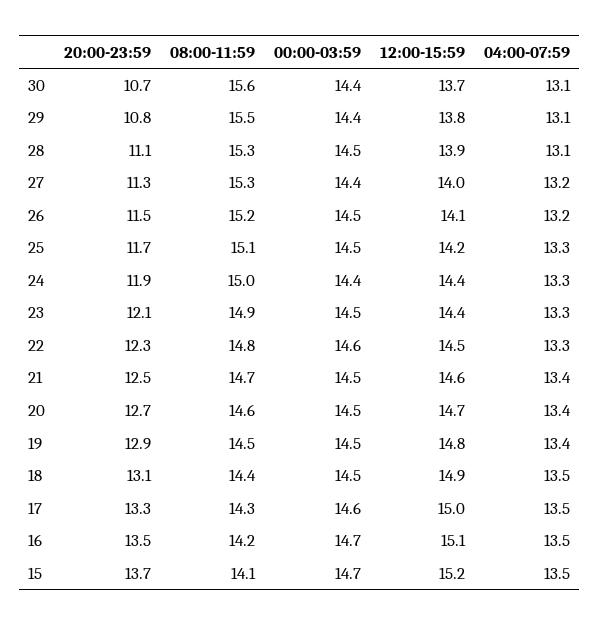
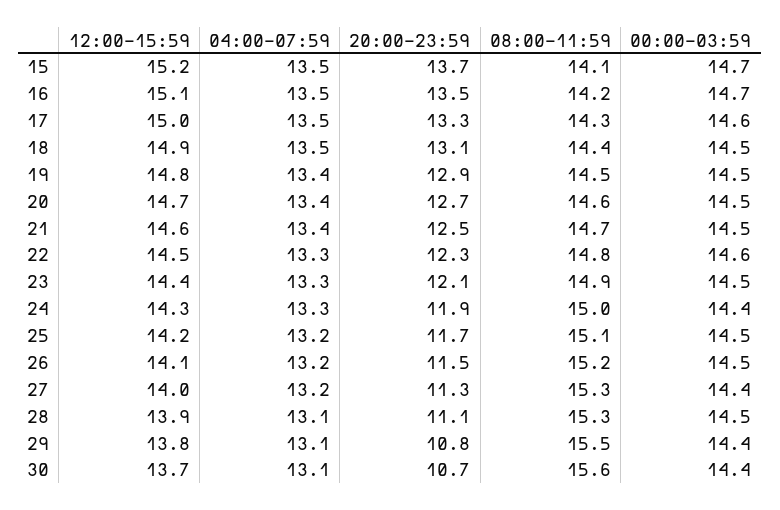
  {
    "20:00-23:59": {
      "30": 10.7,
      "29": 10.8,
      "28": 11.1,
      "27": 11.3,
      "26": 11.5,
      "25": 11.7,
      "24": 11.9,
      "23": 12.1,
      "22": 12.3,
      "21": 12.5,
      "20": 12.7,
      "19": 12.9,
      "18": 13.1,
      "17": 13.3,
      "16": 13.5,
      "15": 13.7
    },
    "08:00-11:59": {
      "30": 15.6,
      "29": 15.5,
      "28": 15.3,
      "27": 15.3,
      "26": 15.2,
      "25": 15.1,
      "24": 15,
      "23": 14.9,
      "22": 14.8,
      "21": 14.7,
      "20": 14.6,
      "19": 14.5,
      "18": 14.4,
      "17": 14.3,
      "16": 14.2,
      "15": 14.1
    },
    "00:00-03:59": {
      "30": 14.4,
      "29": 14.4,
      "28": 14.5,
      "27": 14.4,
      "26": 14.5,
      "25": 14.5,
      "24": 14.4,
      "23": 14.5,
      "22": 14.6,
      "21": 14.5,
      "20": 14.5,
      "19": 14.5,
      "18": 14.5,
      "17": 14.6,
      "16": 14.7,
      "15": 14.7
    },
    "12:00-15:59": {
      "30": 13.7,
      "29": 13.8,
      "28": 13.9,
      "27": 14,
      "26": 14.1,
      "25": 14.2,
-     "24": 14.4,
+     "24": 14.3,
      "23": 14.4,
      "22": 14.5,
      "21": 14.6,
      "20": 14.7,
      "19": 14.8,
      "18": 14.9,
      "17": 15,
      "16": 15.1,
      "15": 15.2
    },
    "04:00-07:59": {
      "30": 13.1,
      "29": 13.1,
      "28": 13.1,
      "27": 13.2,
      "26": 13.2,
-     "25": 13.3,
+     "25": 13.2,
      "24": 13.3,
      "23": 13.3,
      "22": 13.3,
      "21": 13.4,
      "20": 13.4,
      "19": 13.4,
      "18": 13.5,
      "17": 13.5,
      "16": 13.5,
      "15": 13.5
    }
  }

